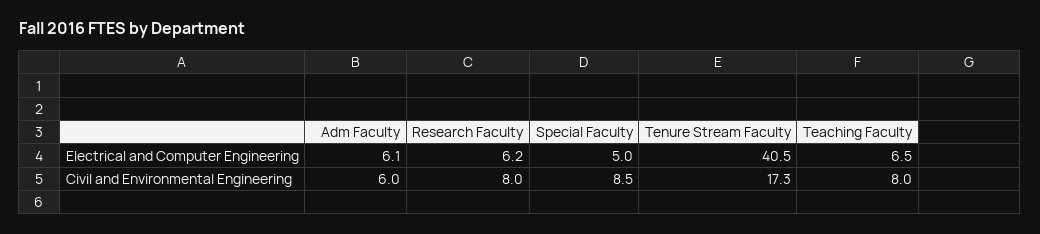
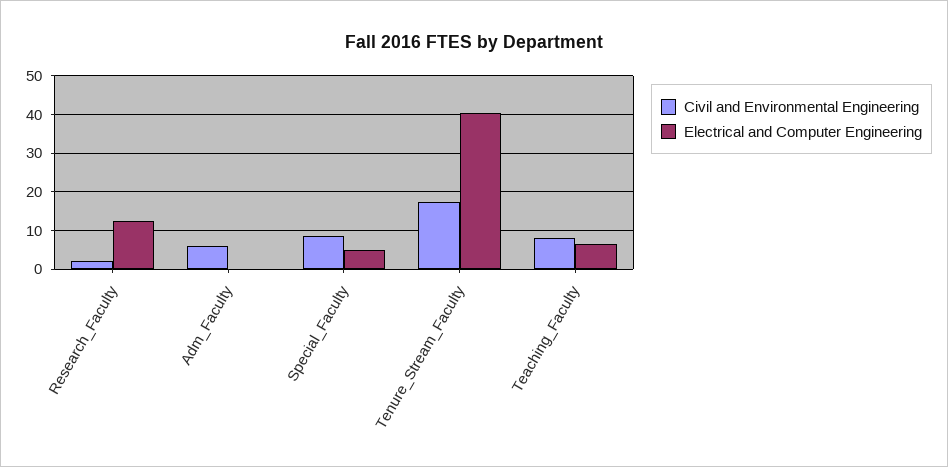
  {
    "Electrical and Computer Engineering": {
-     "Adm Faculty": 6.1,
+     "Adm Faculty": 0,
-     "Research Faculty": 6.2,
+     "Research Faculty": 12,
      "Special Faculty": 5,
      "Tenure Stream Faculty": 40.5,
      "Teaching Faculty": 6.5
    },
    "Civil and Environmental Engineering": {
      "Adm Faculty": 6,
-     "Research Faculty": 8,
+     "Research Faculty": 2,
      "Special Faculty": 8.5,
      "Tenure Stream Faculty": 17.3,
      "Teaching Faculty": 8
    }
  }

